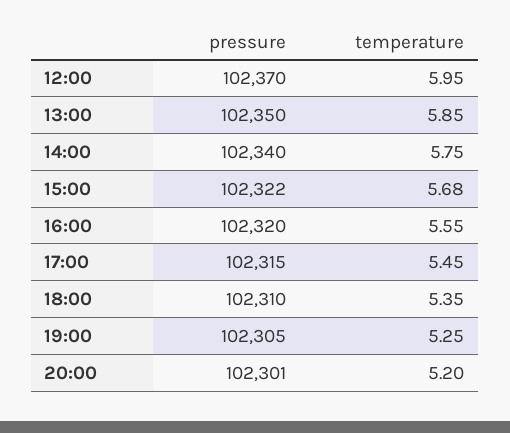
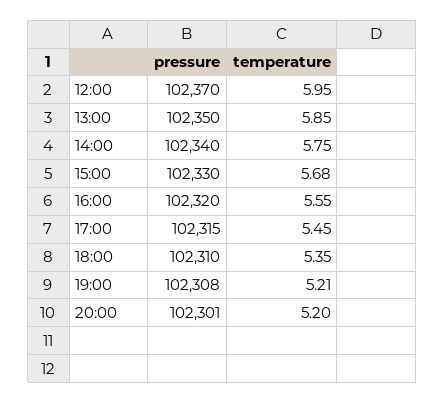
  {
    "pressure": {
      "12:00": 102370,
      "13:00": 102350,
      "14:00": 102340,
-     "15:00": 102322,
+     "15:00": 102330,
      "16:00": 102320,
      "17:00": 102315,
      "18:00": 102310,
-     "19:00": 102305,
+     "19:00": 102308,
      "20:00": 102301
    },
    "temperature": {
      "12:00": 5.95,
      "13:00": 5.85,
      "14:00": 5.75,
      "15:00": 5.68,
      "16:00": 5.55,
      "17:00": 5.45,
      "18:00": 5.35,
-     "19:00": 5.25,
+     "19:00": 5.21,
      "20:00": 5.2
    }
  }

